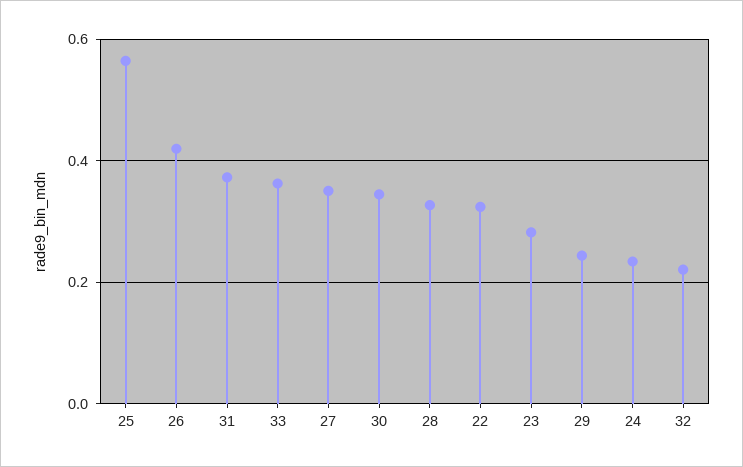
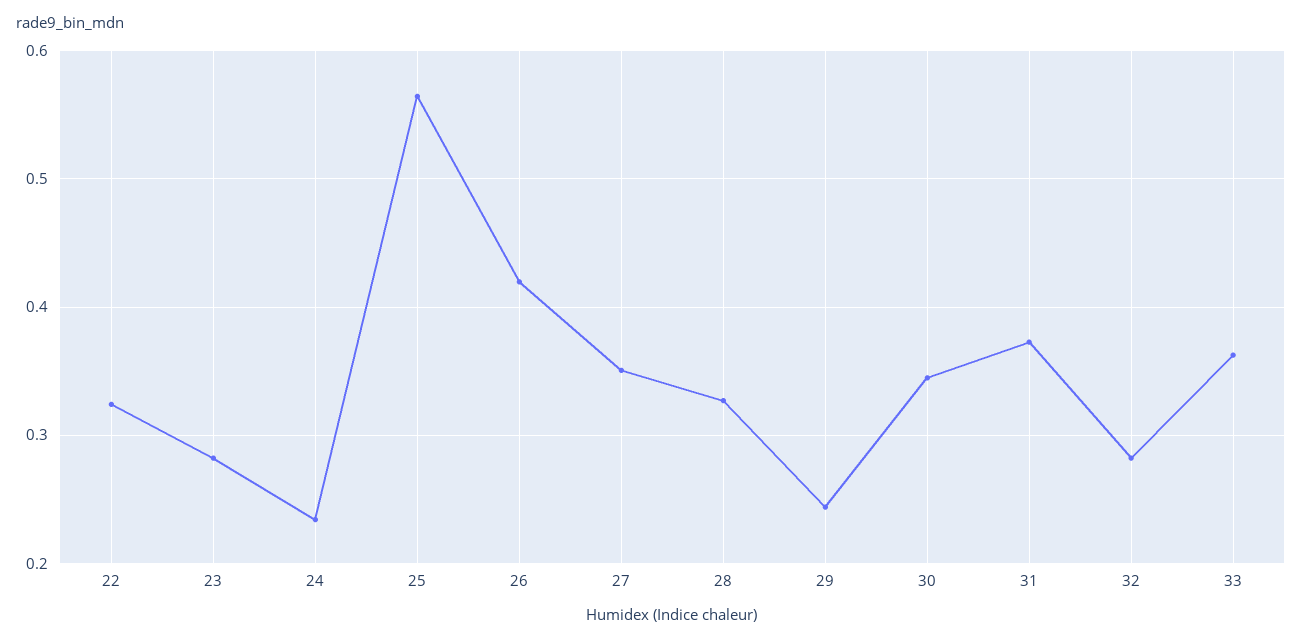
  {
    "25": 0.56,
    "26": 0.42,
    "31": 0.37,
    "33": 0.36,
    "27": 0.35,
    "30": 0.34,
    "28": 0.33,
    "22": 0.32,
    "23": 0.28,
    "29": 0.24,
    "24": 0.23,
-   "32": 0.22
+   "32": 0.28
  }

